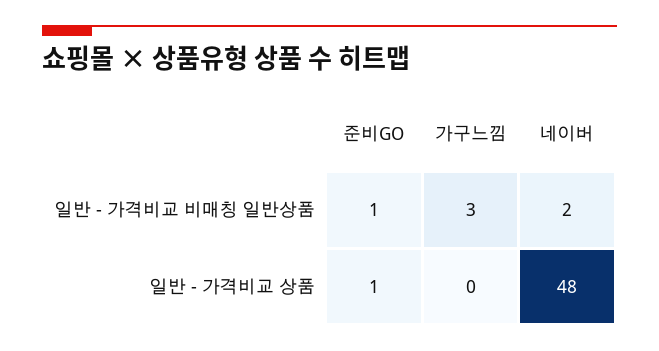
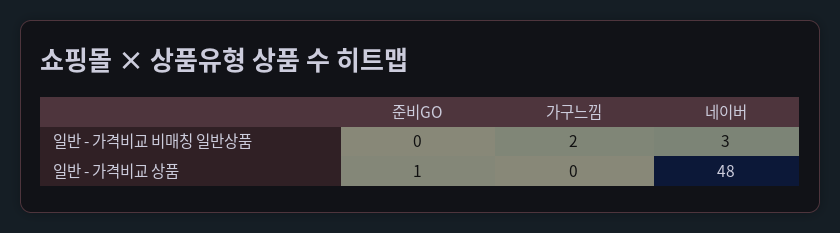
  {
    "준비GO": {
-     "일반 - 가격비교 비매칭 일반상품": 1,
+     "일반 - 가격비교 비매칭 일반상품": 0,
      "일반 - 가격비교 상품": 1
    },
    "가구느낌": {
-     "일반 - 가격비교 비매칭 일반상품": 3,
+     "일반 - 가격비교 비매칭 일반상품": 2,
      "일반 - 가격비교 상품": 0
    },
    "네이버": {
-     "일반 - 가격비교 비매칭 일반상품": 2,
+     "일반 - 가격비교 비매칭 일반상품": 3,
      "일반 - 가격비교 상품": 48
    }
  }

